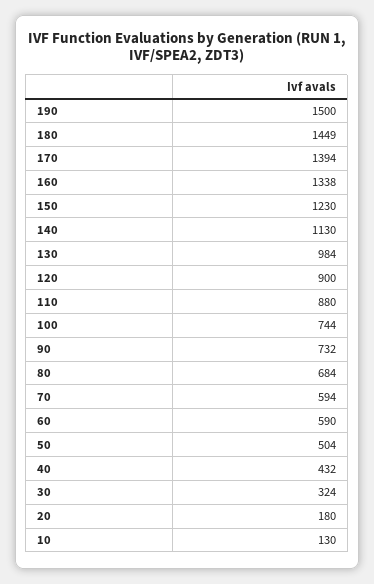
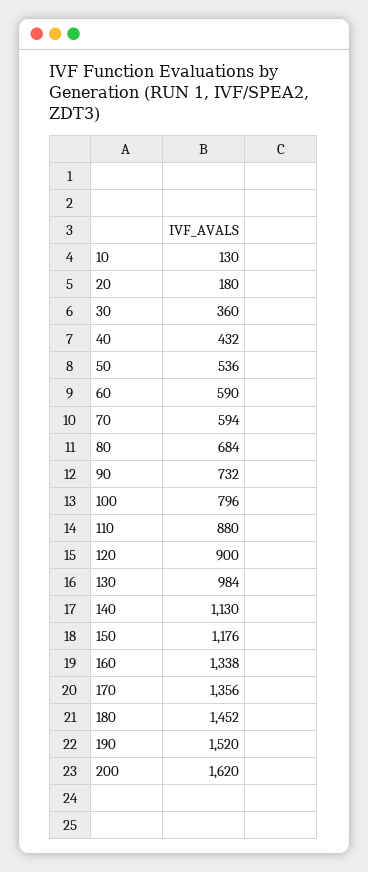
  {
-   "190": 1500,
+   "190": 1520,
-   "180": 1449,
+   "180": 1452,
-   "170": 1394,
+   "170": 1356,
    "160": 1338,
-   "150": 1230,
+   "150": 1176,
    "140": 1130,
    "130": 984,
    "120": 900,
    "110": 880,
-   "100": 744,
+   "100": 796,
    "90": 732,
    "80": 684,
    "70": 594,
    "60": 590,
-   "50": 504,
+   "50": 536,
    "40": 432,
-   "30": 324,
+   "30": 360,
    "20": 180,
-   "10": 130
+   "10": 130,
+   "200": 1620
  }

